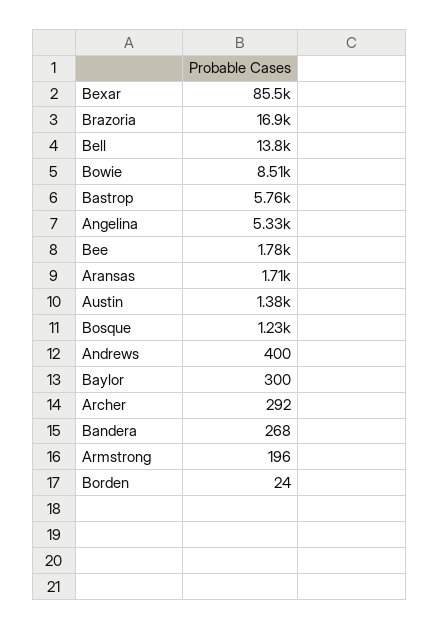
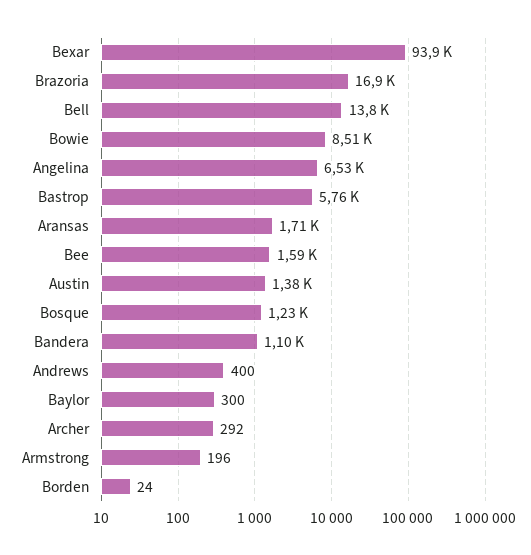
  {
-   "Bexar": 85500,
+   "Bexar": 93900,
    "Brazoria": 16900,
    "Bell": 13800,
    "Bowie": 8510,
    "Bastrop": 5760,
-   "Angelina": 5330,
+   "Angelina": 6530,
-   "Bee": 1780,
+   "Bee": 1590,
    "Aransas": 1710,
    "Austin": 1380,
    "Bosque": 1230,
    "Andrews": 400,
    "Baylor": 300,
    "Archer": 292,
-   "Bandera": 268,
+   "Bandera": 1100,
    "Armstrong": 196,
    "Borden": 24
  }

